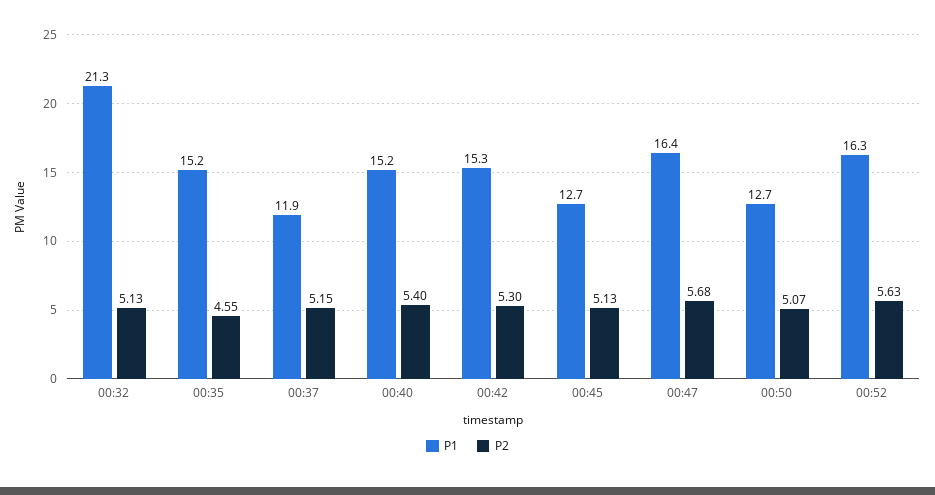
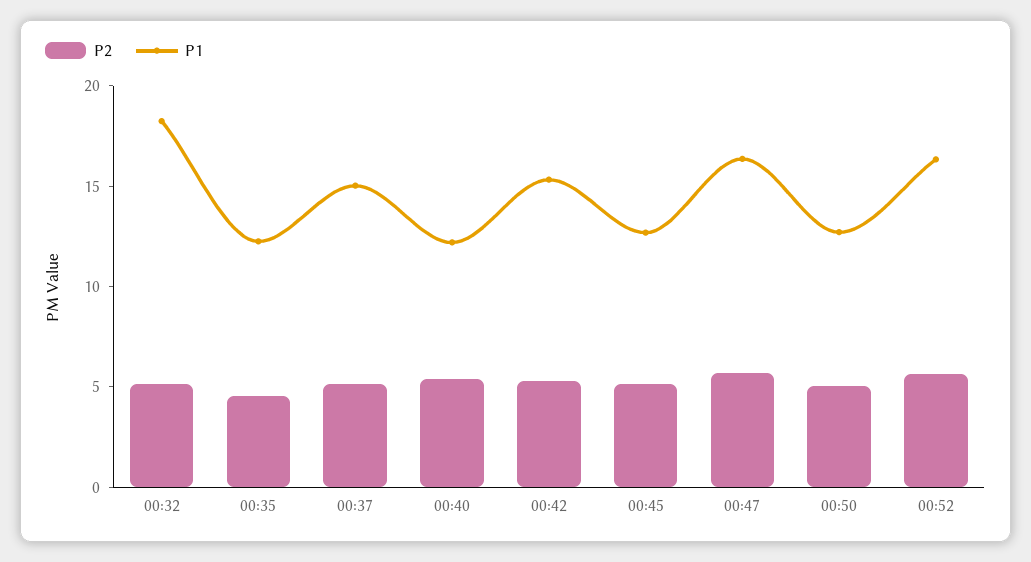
  {
    "P1": {
-     "00:32": 21.3,
+     "00:32": 18,
-     "00:35": 15.2,
+     "00:35": 12,
-     "00:37": 11.9,
+     "00:37": 15,
-     "00:40": 15.2,
+     "00:40": 12,
      "00:42": 15.3,
      "00:45": 12.7,
      "00:47": 16.4,
      "00:50": 12.7,
      "00:52": 16.3
    },
    "P2": {
      "00:32": 5.13,
      "00:35": 4.55,
      "00:37": 5.15,
      "00:40": 5.4,
      "00:42": 5.3,
      "00:45": 5.13,
      "00:47": 5.68,
      "00:50": 5.07,
      "00:52": 5.63
    }
  }

